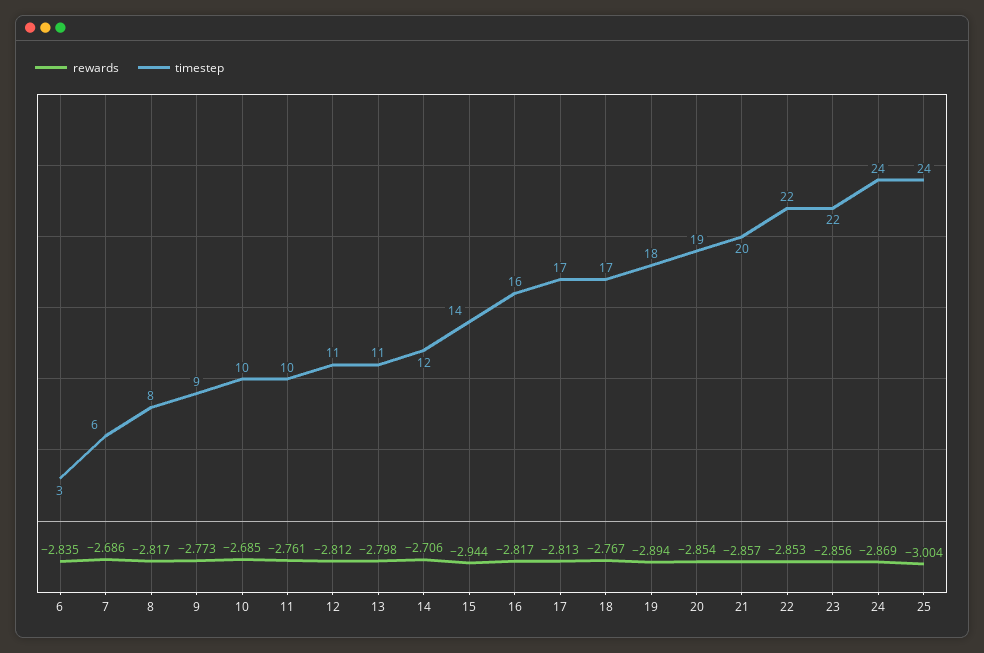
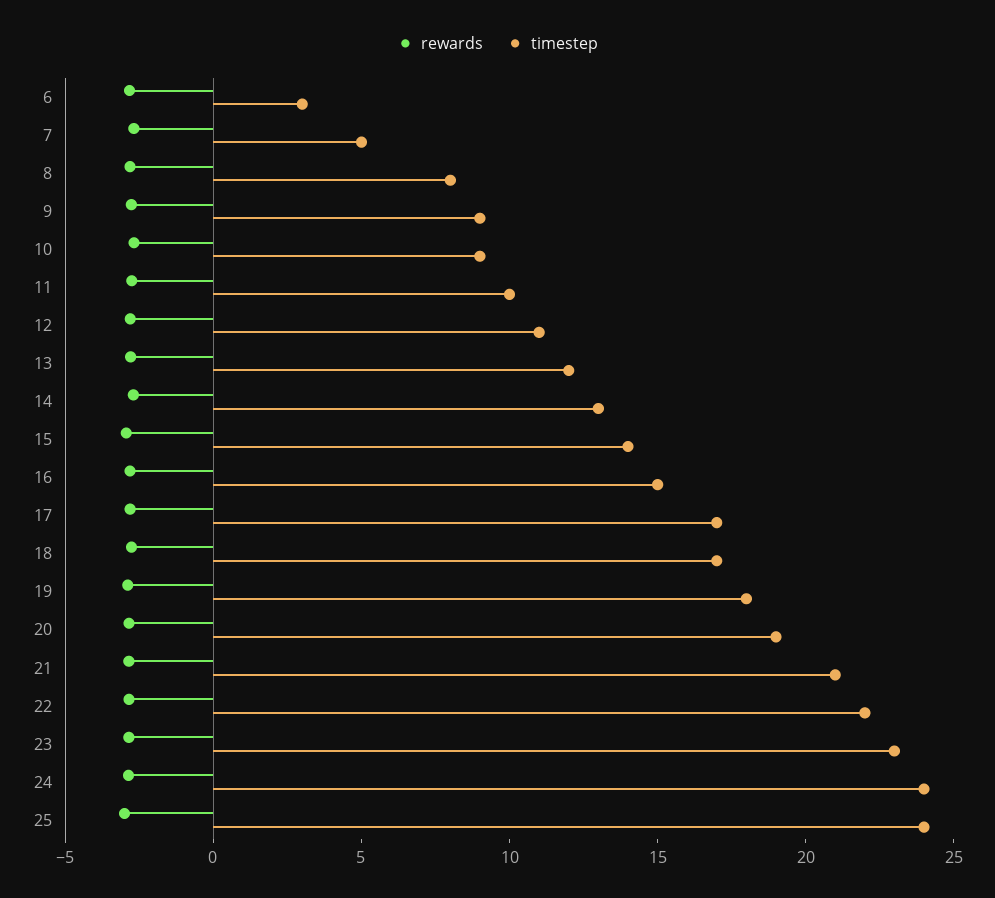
  {
    "rewards": {
      "6": -2.835,
      "7": -2.686,
      "8": -2.817,
      "9": -2.773,
      "10": -2.685,
      "11": -2.761,
      "12": -2.812,
      "13": -2.798,
      "14": -2.706,
      "15": -2.944,
      "16": -2.817,
      "17": -2.813,
      "18": -2.767,
      "19": -2.894,
      "20": -2.854,
      "21": -2.857,
      "22": -2.853,
      "23": -2.856,
      "24": -2.869,
      "25": -3.004
    },
    "timestep": {
      "6": 3,
-     "7": 6,
+     "7": 5,
      "8": 8,
      "9": 9,
-     "10": 10,
+     "10": 9,
      "11": 10,
      "12": 11,
-     "13": 11,
+     "13": 12,
-     "14": 12,
+     "14": 13,
      "15": 14,
-     "16": 16,
+     "16": 15,
      "17": 17,
      "18": 17,
      "19": 18,
      "20": 19,
-     "21": 20,
+     "21": 21,
      "22": 22,
-     "23": 22,
+     "23": 23,
      "24": 24,
      "25": 24
    }
  }

